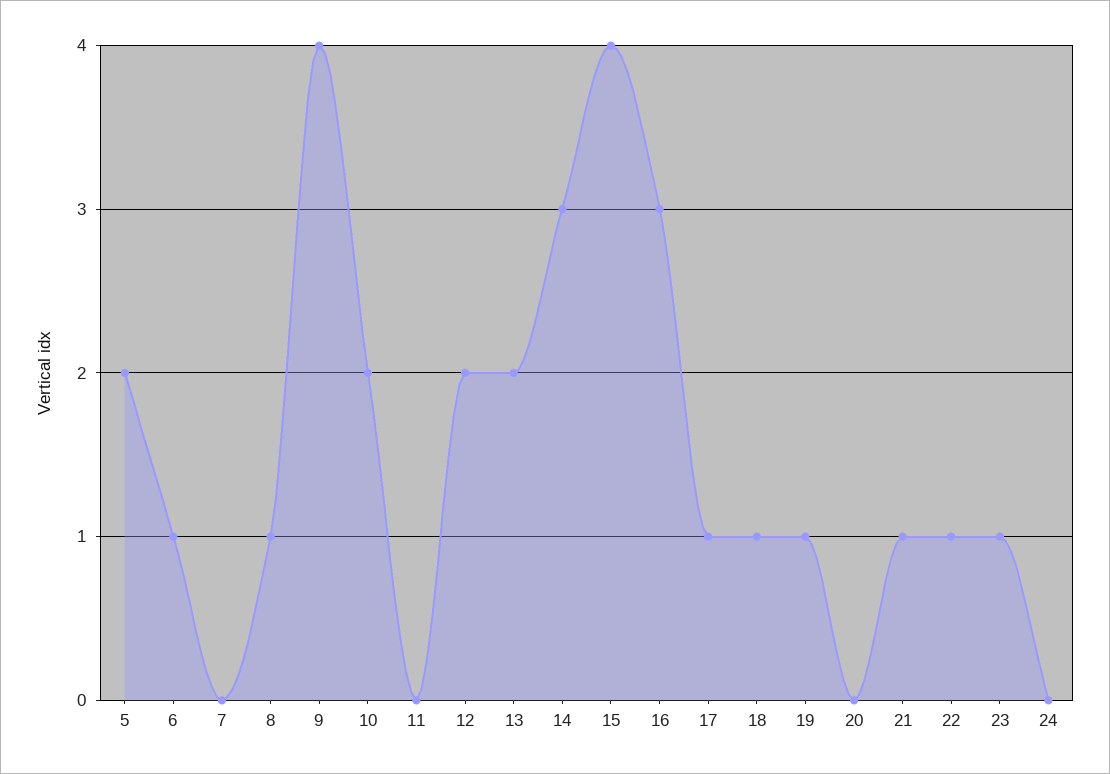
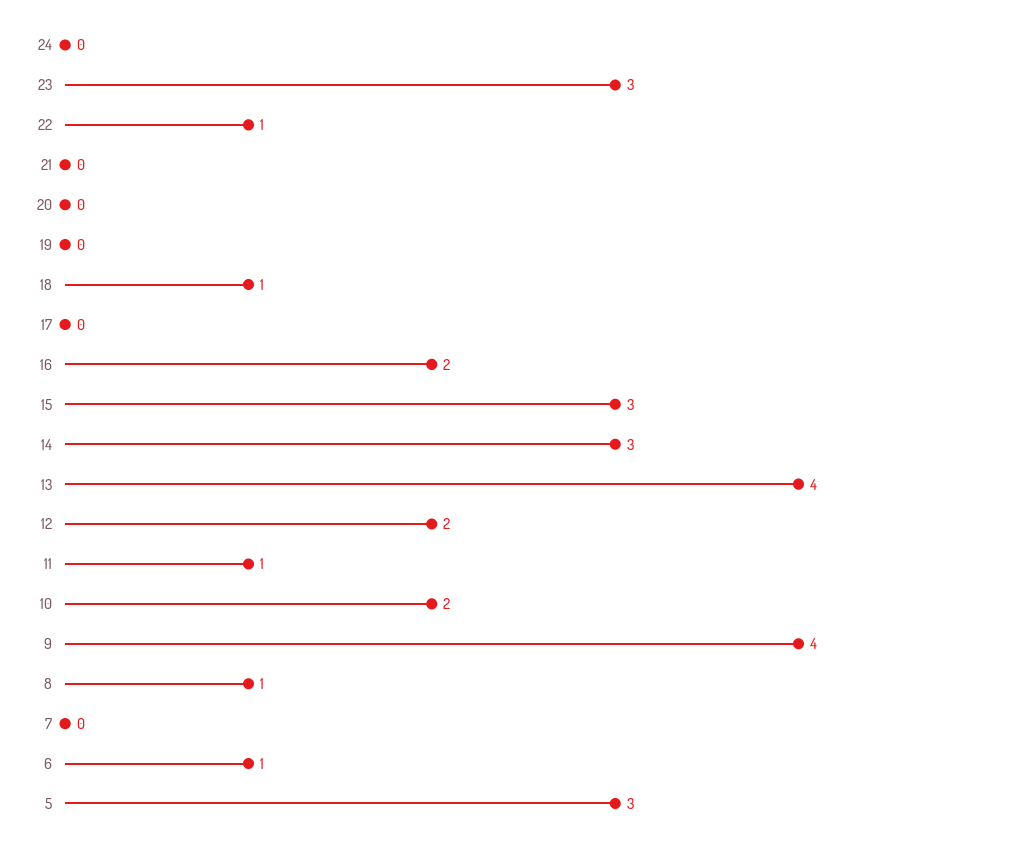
  {
-   "5": 2,
+   "5": 3,
    "6": 1,
    "7": 0,
    "8": 1,
    "9": 4,
    "10": 2,
-   "11": 0,
+   "11": 1,
    "12": 2,
-   "13": 2,
+   "13": 4,
    "14": 3,
-   "15": 4,
+   "15": 3,
-   "16": 3,
+   "16": 2,
-   "17": 1,
+   "17": 0,
    "18": 1,
-   "19": 1,
+   "19": 0,
    "20": 0,
-   "21": 1,
+   "21": 0,
    "22": 1,
-   "23": 1,
+   "23": 3,
    "24": 0
  }

